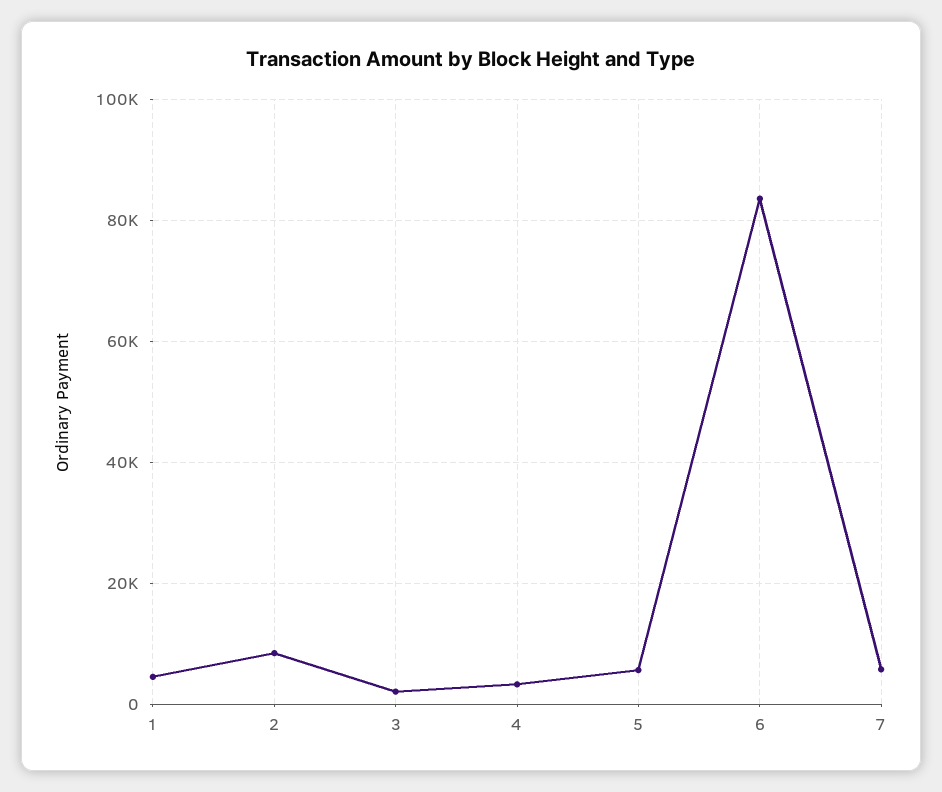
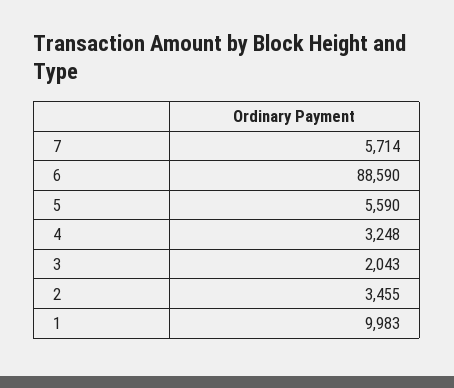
  {
-   "1": 4000,
+   "1": 9983,
-   "2": 8000,
+   "2": 3455,
    "3": 2043,
    "4": 3248,
    "5": 5590,
-   "6": 84000,
+   "6": 88590,
    "7": 5714
  }

